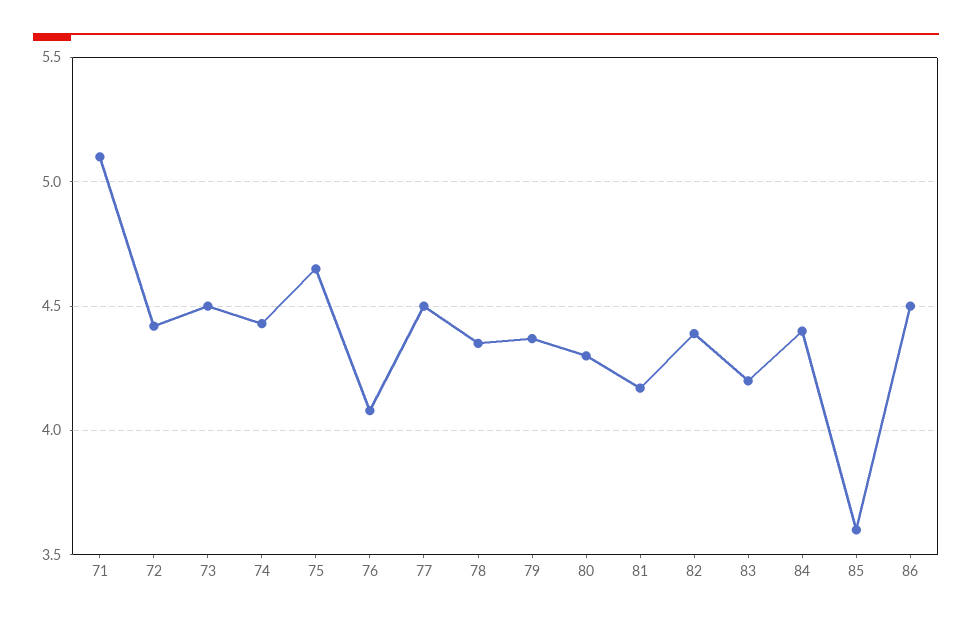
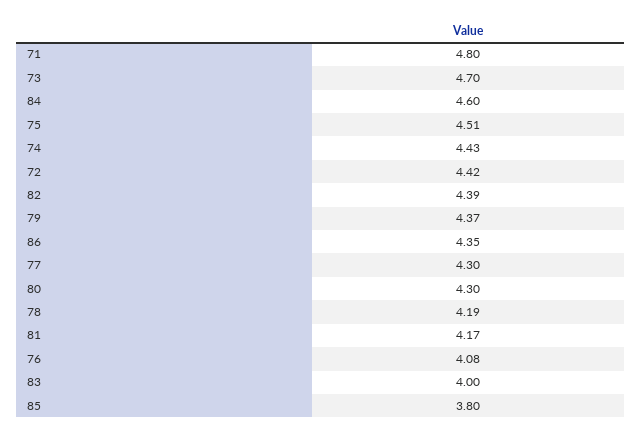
  {
-   "71": 5.1,
+   "71": 4.8,
    "72": 4.42,
-   "73": 4.5,
+   "73": 4.7,
    "74": 4.43,
-   "75": 4.65,
+   "75": 4.51,
    "76": 4.08,
-   "77": 4.5,
+   "77": 4.3,
-   "78": 4.35,
+   "78": 4.19,
    "79": 4.37,
    "80": 4.3,
    "81": 4.17,
    "82": 4.39,
-   "83": 4.2,
+   "83": 4,
-   "84": 4.4,
+   "84": 4.6,
-   "85": 3.6,
+   "85": 3.8,
-   "86": 4.5
+   "86": 4.35
  }

